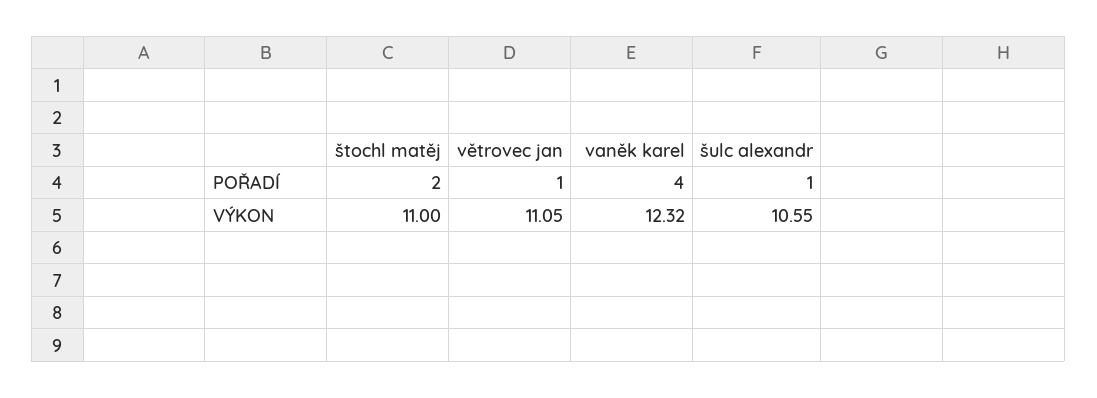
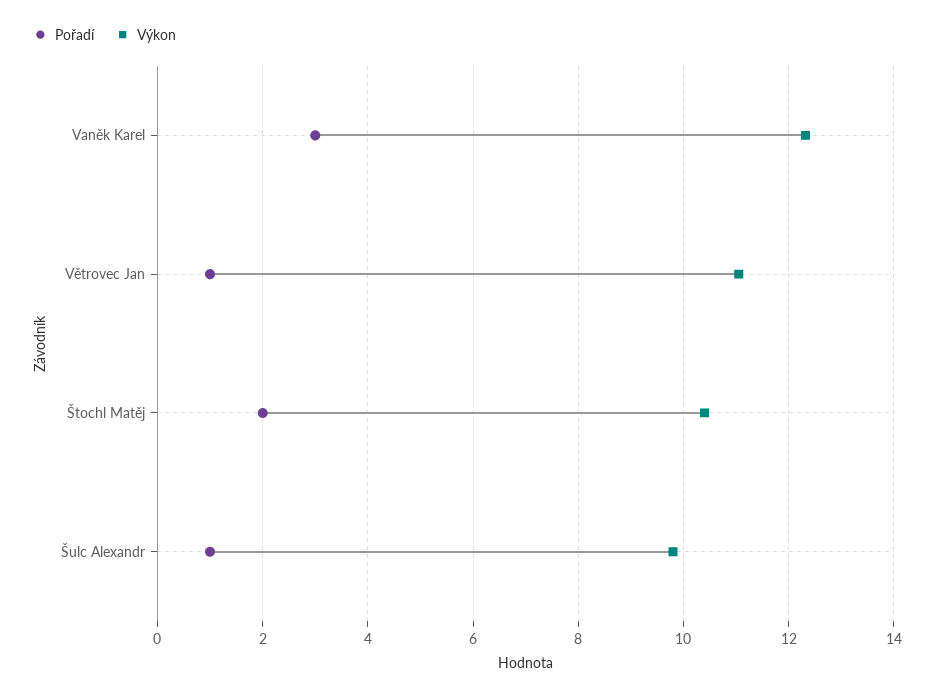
  {
    "POŘADÍ": {
      "štochl matěj": 2,
      "větrovec jan": 1,
-     "vaněk karel": 4,
+     "vaněk karel": 3,
      "šulc alexandr": 1
    },
    "VÝKON": {
-     "štochl matěj": 11,
+     "štochl matěj": 10.4,
      "větrovec jan": 11.05,
      "vaněk karel": 12.32,
-     "šulc alexandr": 10.55
+     "šulc alexandr": 9.8
    }
  }

